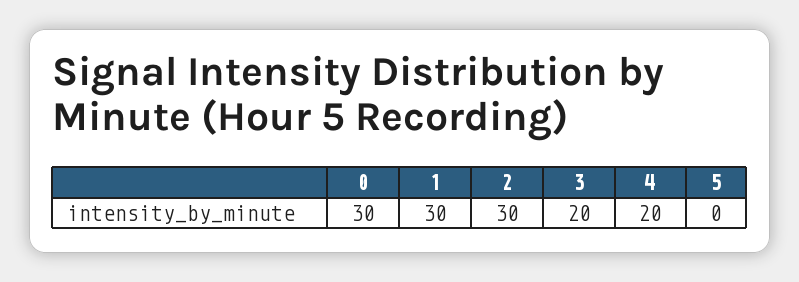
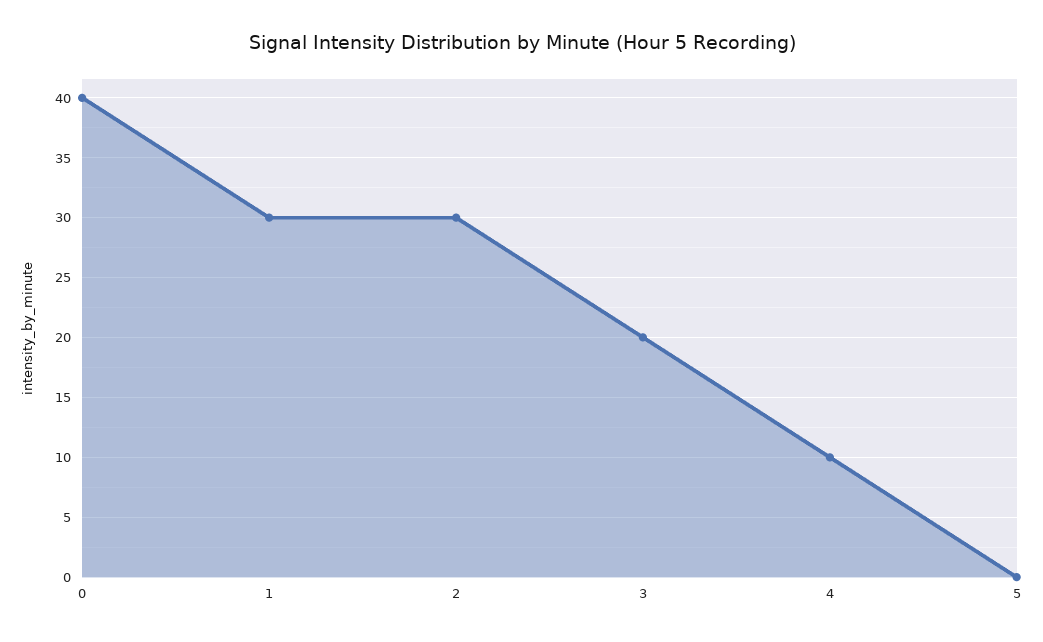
  {
-   "0": 30,
+   "0": 40,
    "1": 30,
    "2": 30,
    "3": 20,
-   "4": 20,
+   "4": 10,
    "5": 0
  }

